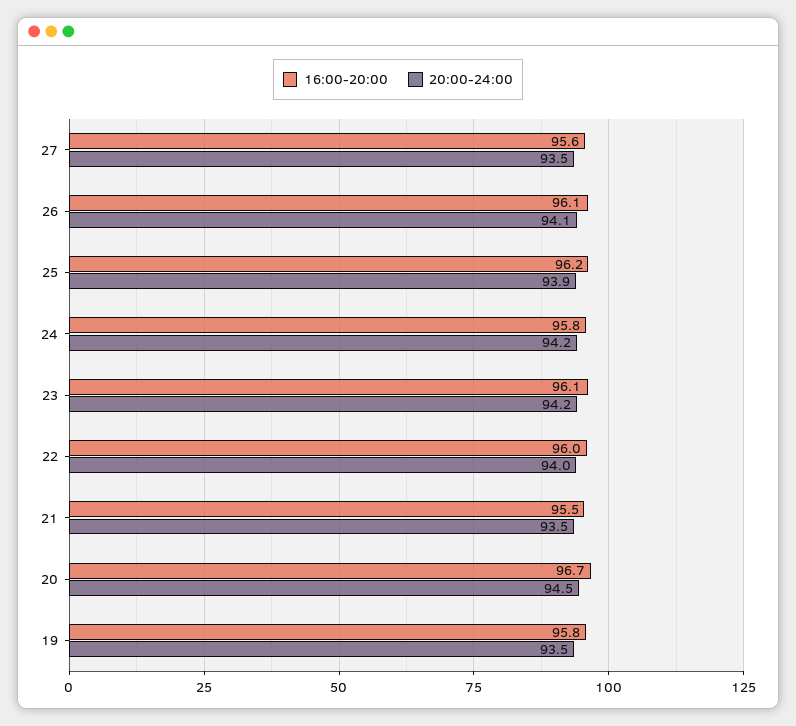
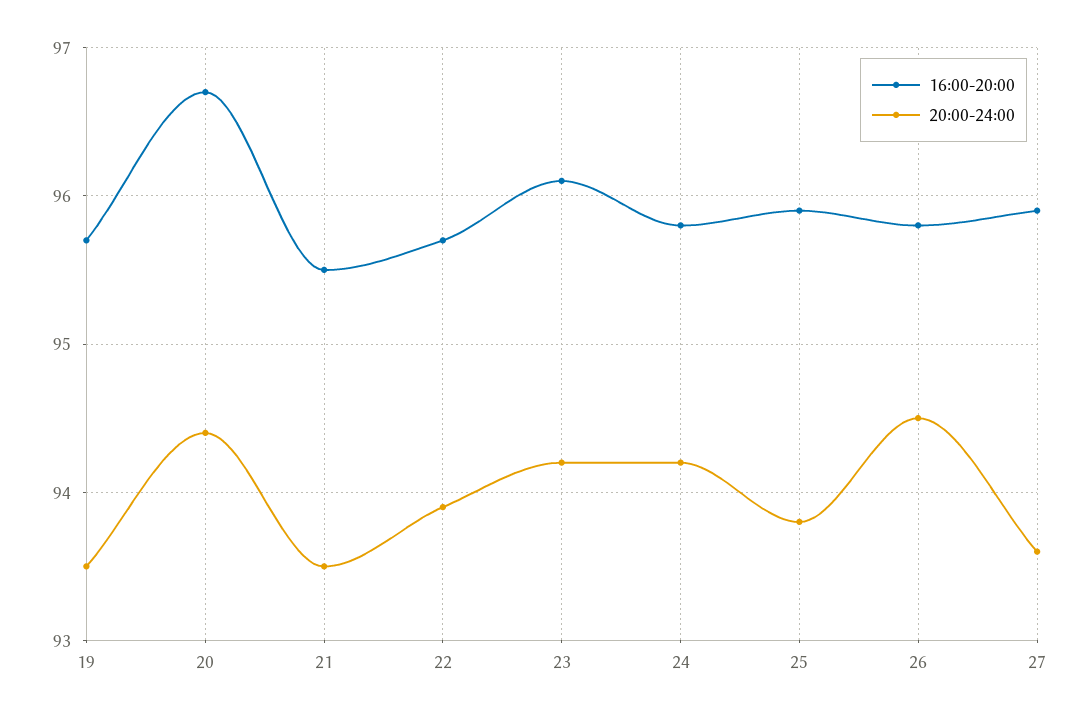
  {
    "16:00-20:00": {
-     "27": 95.6,
+     "27": 95.9,
-     "26": 96.1,
+     "26": 95.8,
-     "25": 96.2,
+     "25": 95.9,
      "24": 95.8,
      "23": 96.1,
-     "22": 96,
+     "22": 95.7,
      "21": 95.5,
      "20": 96.7,
-     "19": 95.8
+     "19": 95.7
    },
    "20:00-24:00": {
-     "27": 93.5,
+     "27": 93.6,
-     "26": 94.1,
+     "26": 94.5,
-     "25": 93.9,
+     "25": 93.8,
      "24": 94.2,
      "23": 94.2,
-     "22": 94,
+     "22": 93.9,
      "21": 93.5,
-     "20": 94.5,
+     "20": 94.4,
      "19": 93.5
    }
  }

